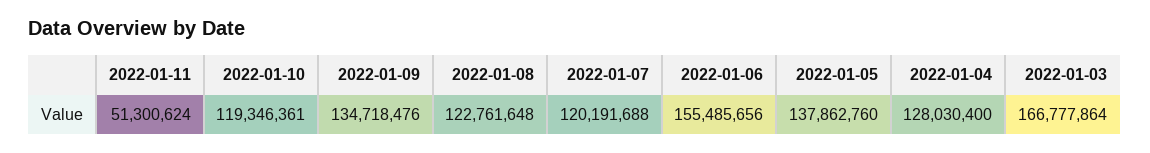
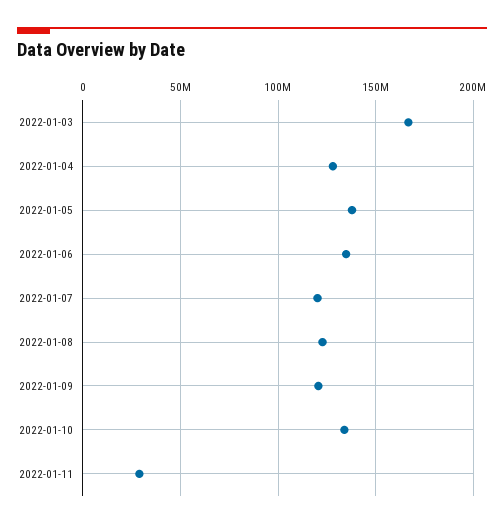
  {
-   "2022-01-11": 51300624,
+   "2022-01-11": 30000000,
-   "2022-01-10": 119346361,
+   "2022-01-10": 135000000,
-   "2022-01-09": 134718476,
+   "2022-01-09": 120000000,
    "2022-01-08": 122761648,
    "2022-01-07": 120191688,
-   "2022-01-06": 155485656,
+   "2022-01-06": 135000000,
    "2022-01-05": 137862760,
    "2022-01-04": 128030400,
    "2022-01-03": 166777864
  }

